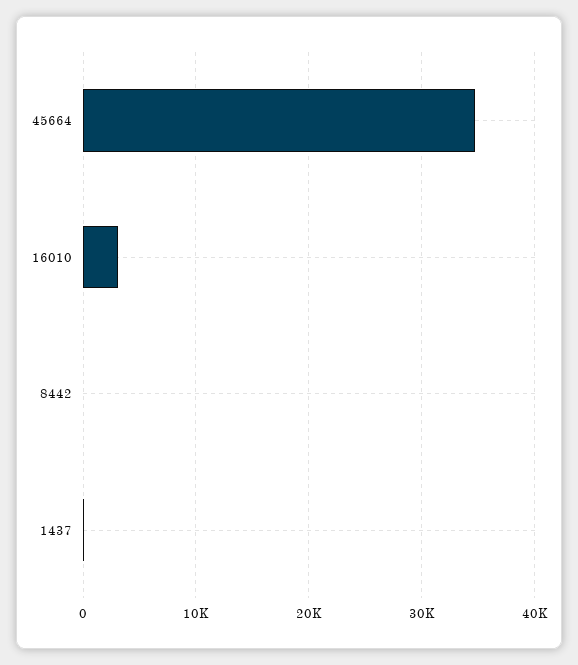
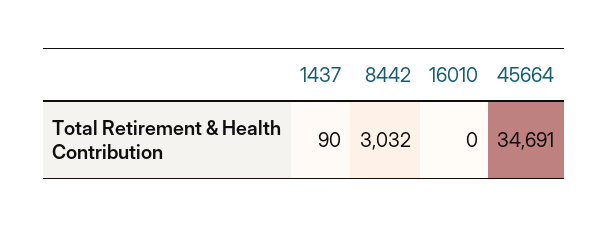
  {
    "45664": 34691,
-   "16010": 3000,
+   "16010": 0,
-   "8442": 0,
+   "8442": 3032,
    "1437": 90
  }

